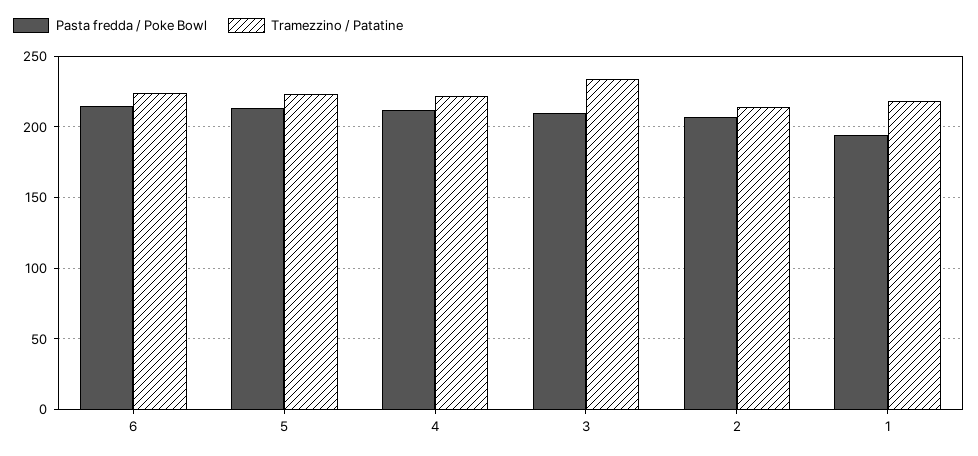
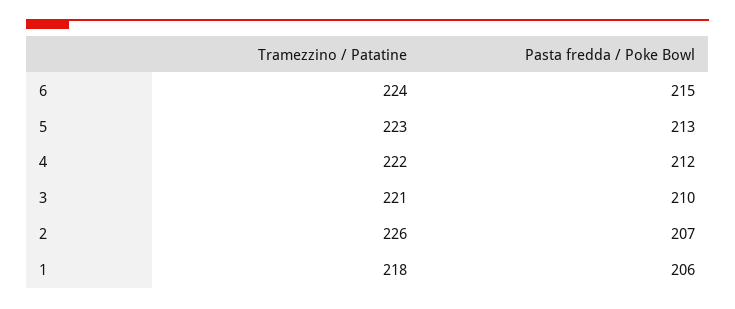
  {
    "Pasta fredda / Poke Bowl": {
      "6": 215,
      "5": 213,
      "4": 212,
      "3": 210,
      "2": 207,
-     "1": 195
+     "1": 206
    },
    "Tramezzino / Patatine": {
      "6": 224,
      "5": 223,
      "4": 222,
-     "3": 235,
+     "3": 221,
-     "2": 215,
+     "2": 226,
      "1": 218
    }
  }

